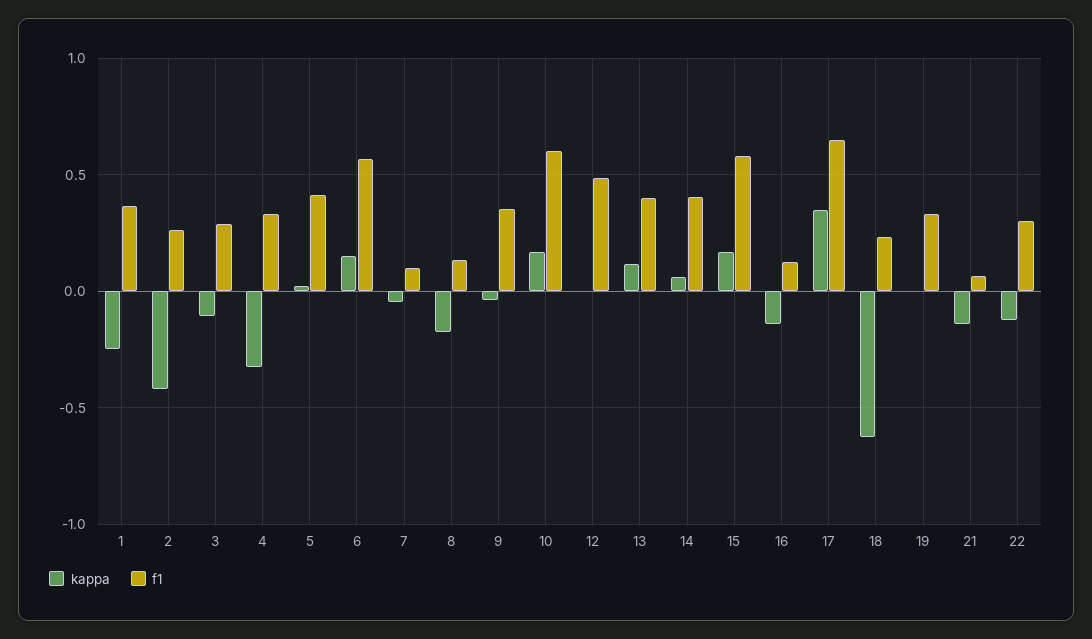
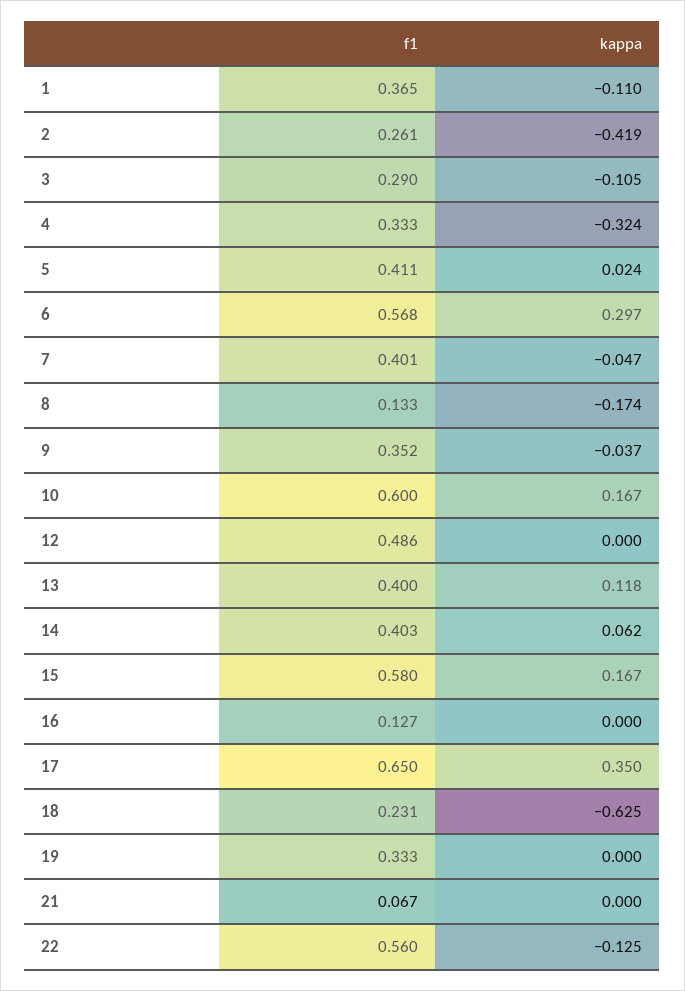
  {
    "kappa": {
-     "1": -0.25,
+     "1": -0.11,
      "2": -0.419,
      "3": -0.105,
      "4": -0.324,
      "5": 0.024,
-     "6": 0.15,
+     "6": 0.297,
      "7": -0.047,
      "8": -0.174,
      "9": -0.037,
      "10": 0.167,
      "12": 0,
      "13": 0.118,
      "14": 0.062,
      "15": 0.167,
-     "16": -0.15,
+     "16": 0,
      "17": 0.35,
      "18": -0.625,
      "19": 0,
-     "21": -0.15,
+     "21": 0,
      "22": -0.125
    },
    "f1": {
      "1": 0.365,
      "2": 0.261,
      "3": 0.29,
      "4": 0.333,
      "5": 0.411,
      "6": 0.568,
-     "7": 0.1,
+     "7": 0.401,
      "8": 0.133,
      "9": 0.352,
      "10": 0.6,
      "12": 0.486,
      "13": 0.4,
      "14": 0.403,
      "15": 0.58,
      "16": 0.127,
      "17": 0.65,
      "18": 0.231,
      "19": 0.333,
      "21": 0.067,
-     "22": 0.3
+     "22": 0.56
    }
  }

